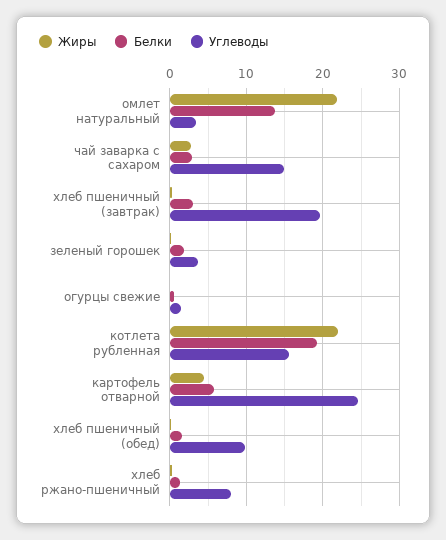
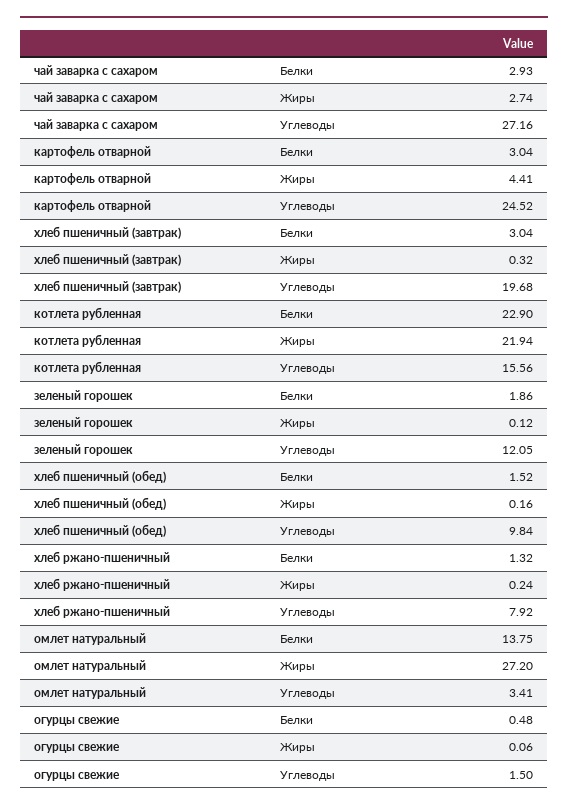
  {
    "Жиры": {
-     "омлет натуральный": 22,
+     "омлет натуральный": 27.2,
      "чай заварка с сахаром": 2.74,
      "хлеб пшеничный (завтрак)": 0.32,
      "зеленый горошек": 0.12,
      "огурцы свежие": 0.06,
      "котлета рубленная": 21.94,
      "картофель отварной": 4.41,
      "хлеб пшеничный (обед)": 0.16,
      "хлеб ржано-пшеничный": 0.24
    },
    "Белки": {
      "омлет натуральный": 13.75,
      "чай заварка с сахаром": 2.93,
      "хлеб пшеничный (завтрак)": 3.04,
      "зеленый горошек": 1.86,
      "огурцы свежие": 0.48,
-     "котлета рубленная": 19,
+     "котлета рубленная": 22.9,
-     "картофель отварной": 6,
+     "картофель отварной": 3.04,
      "хлеб пшеничный (обед)": 1.52,
      "хлеб ржано-пшеничный": 1.32
    },
    "Углеводы": {
      "омлет натуральный": 3.41,
-     "чай заварка с сахаром": 15,
+     "чай заварка с сахаром": 27.16,
      "хлеб пшеничный (завтрак)": 19.68,
-     "зеленый горошек": 4,
+     "зеленый горошек": 12.05,
      "огурцы свежие": 1.5,
      "котлета рубленная": 15.56,
      "картофель отварной": 24.52,
      "хлеб пшеничный (обед)": 9.84,
      "хлеб ржано-пшеничный": 7.92
    }
  }

